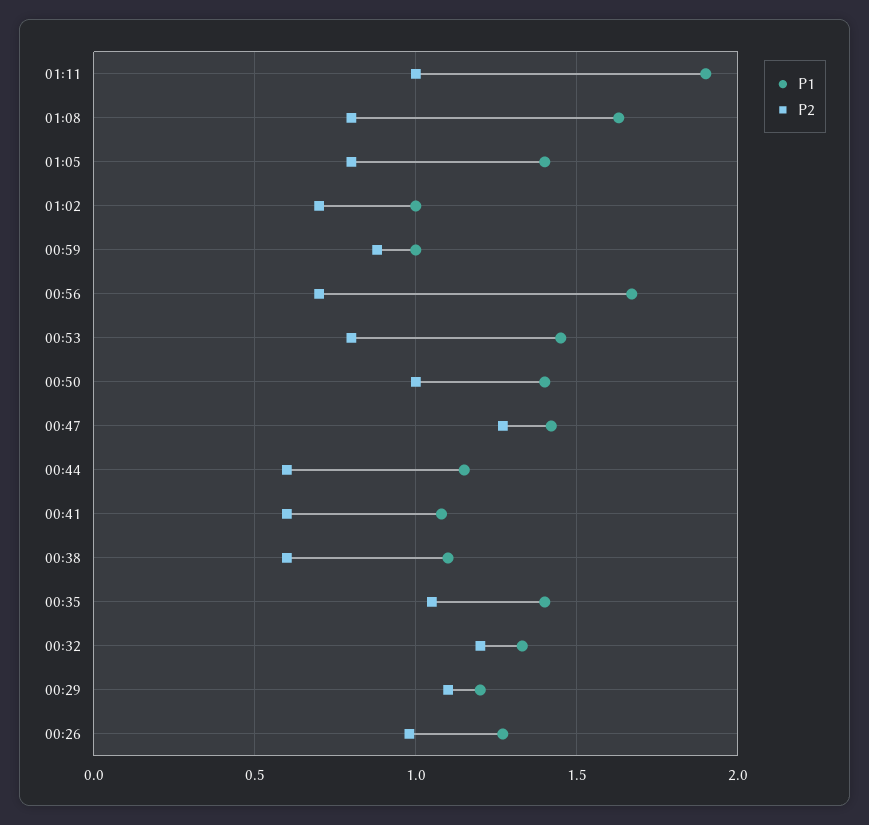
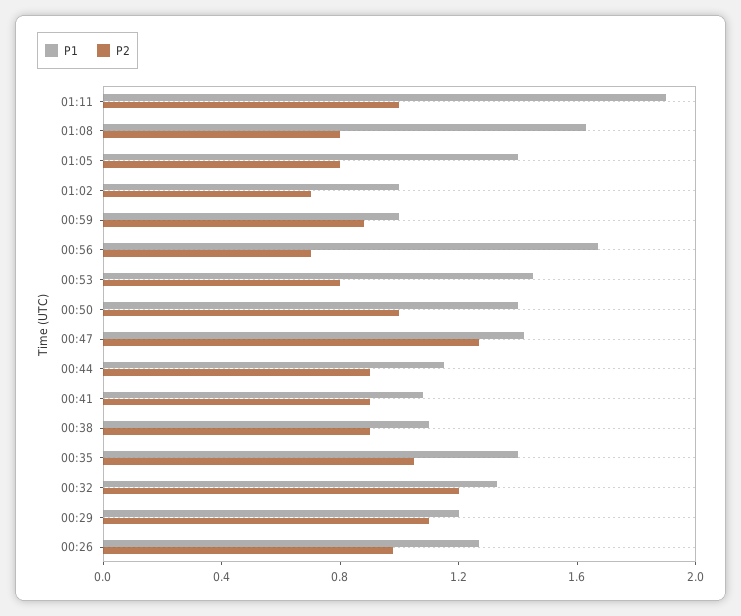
  {
    "P1": {
      "01:11": 1.9,
      "01:08": 1.65,
      "01:05": 1.4,
      "01:02": 1,
      "00:59": 1,
      "00:56": 1.65,
      "00:53": 1.45,
      "00:50": 1.4,
      "00:47": 1.4,
      "00:44": 1.15,
      "00:41": 1.1,
      "00:38": 1.1,
      "00:35": 1.4,
      "00:32": 1.35,
      "00:29": 1.2,
      "00:26": 1.25
    },
    "P2": {
      "01:11": 1,
      "01:08": 0.8,
      "01:05": 0.8,
      "01:02": 0.7,
      "00:59": 0.9,
      "00:56": 0.7,
      "00:53": 0.8,
      "00:50": 1,
      "00:47": 1.25,
-     "00:44": 0.6,
+     "00:44": 0.9,
-     "00:41": 0.6,
+     "00:41": 0.9,
-     "00:38": 0.6,
+     "00:38": 0.9,
      "00:35": 1.05,
      "00:32": 1.2,
      "00:29": 1.1,
      "00:26": 1
    }
  }

